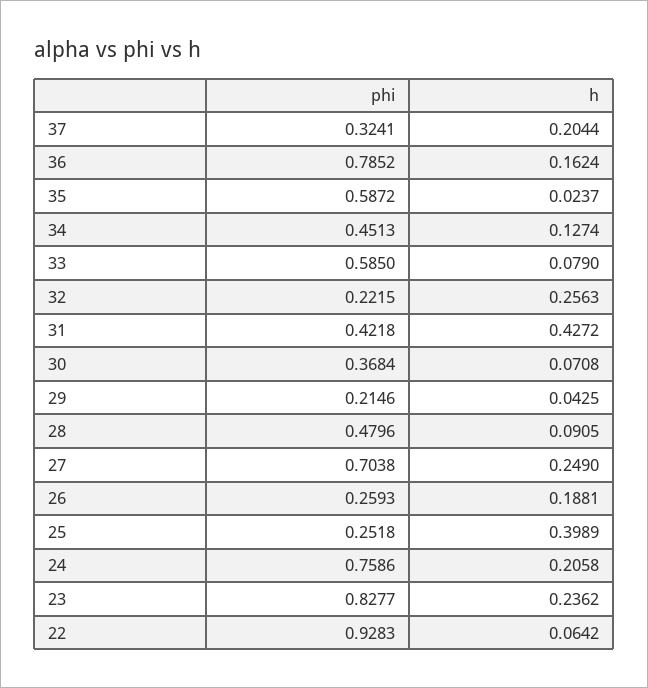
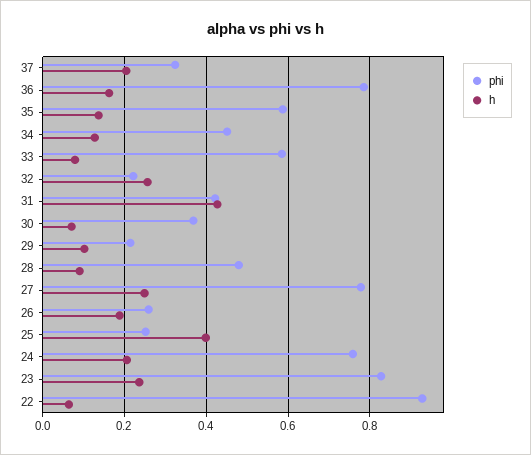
  {
    "phi": {
      "37": 0.3241,
      "36": 0.7852,
      "35": 0.5872,
      "34": 0.4513,
      "33": 0.585,
      "32": 0.2215,
      "31": 0.4218,
      "30": 0.3684,
      "29": 0.2146,
      "28": 0.4796,
-     "27": 0.7038,
+     "27": 0.78,
      "26": 0.2593,
      "25": 0.2518,
      "24": 0.7586,
      "23": 0.8277,
      "22": 0.9283
    },
    "h": {
      "37": 0.2044,
      "36": 0.1624,
-     "35": 0.0237,
+     "35": 0.14,
      "34": 0.1274,
      "33": 0.079,
      "32": 0.2563,
      "31": 0.4272,
      "30": 0.0708,
-     "29": 0.0425,
+     "29": 0.1,
      "28": 0.0905,
      "27": 0.249,
      "26": 0.1881,
      "25": 0.3989,
      "24": 0.2058,
      "23": 0.2362,
      "22": 0.0642
    }
  }

